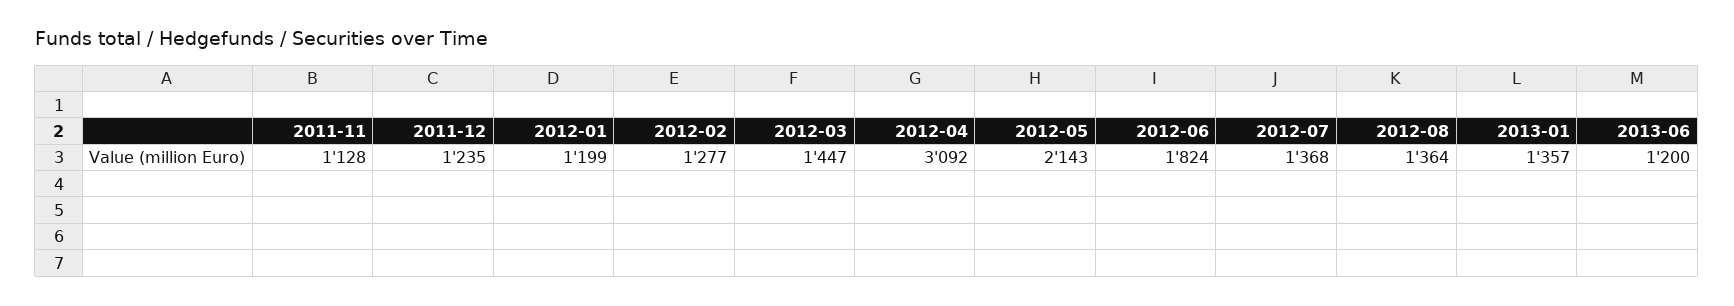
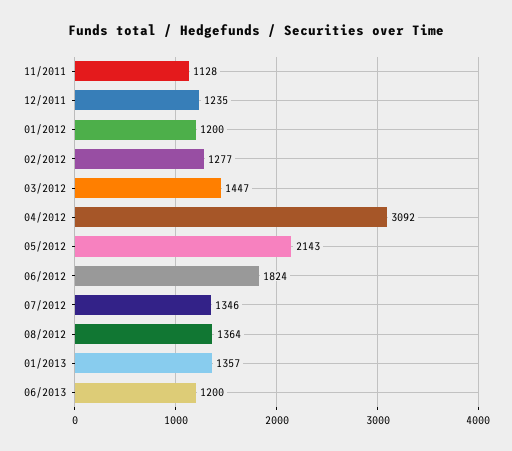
  {
    "2011-11": 1128,
    "2011-12": 1235,
-   "2012-01": 1199,
+   "2012-01": 1200,
    "2012-02": 1277,
    "2012-03": 1447,
    "2012-04": 3092,
    "2012-05": 2143,
    "2012-06": 1824,
-   "2012-07": 1368,
+   "2012-07": 1346,
    "2012-08": 1364,
    "2013-01": 1357,
    "2013-06": 1200
  }

